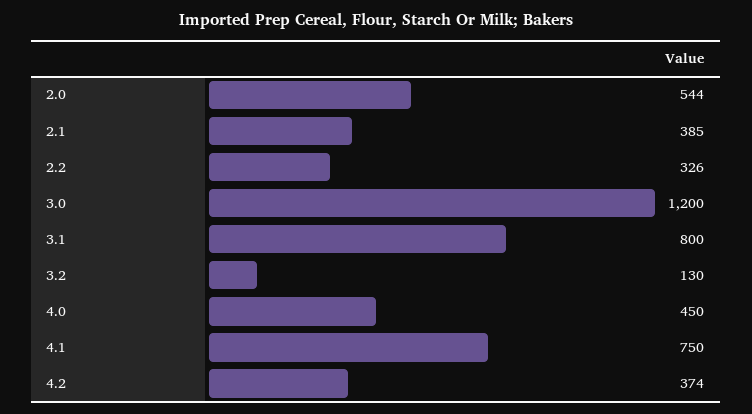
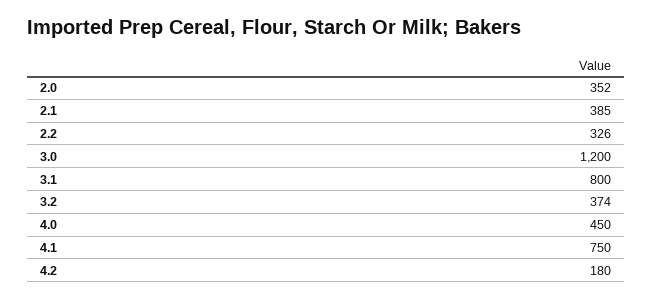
  {
-   "2.0": 544,
+   "2.0": 352,
    "2.1": 385,
    "2.2": 326,
    "3.0": 1200,
    "3.1": 800,
-   "3.2": 130,
+   "3.2": 374,
    "4.0": 450,
    "4.1": 750,
-   "4.2": 374
+   "4.2": 180
  }

